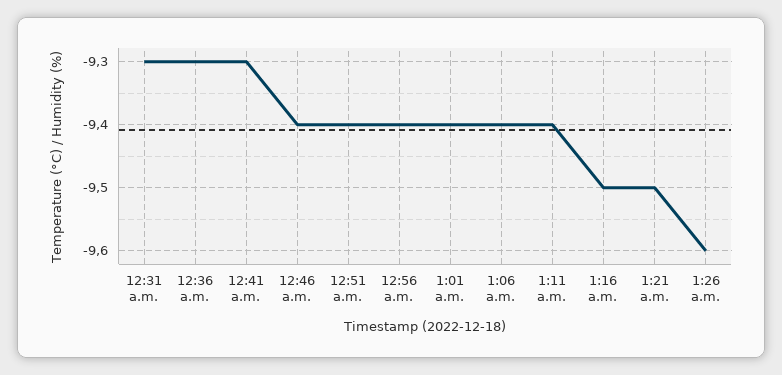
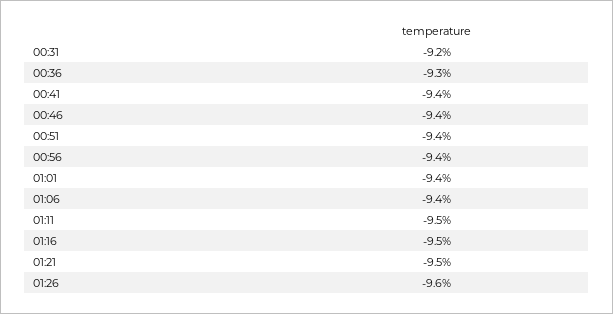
  {
-   "12:31 a.m.": -9.3,
+   "12:31 a.m.": -9.2,
    "12:36 a.m.": -9.3,
-   "12:41 a.m.": -9.3,
+   "12:41 a.m.": -9.4,
    "12:46 a.m.": -9.4,
    "12:51 a.m.": -9.4,
    "12:56 a.m.": -9.4,
    "1:01 a.m.": -9.4,
    "1:06 a.m.": -9.4,
-   "1:11 a.m.": -9.4,
+   "1:11 a.m.": -9.5,
    "1:16 a.m.": -9.5,
    "1:21 a.m.": -9.5,
    "1:26 a.m.": -9.6
  }

